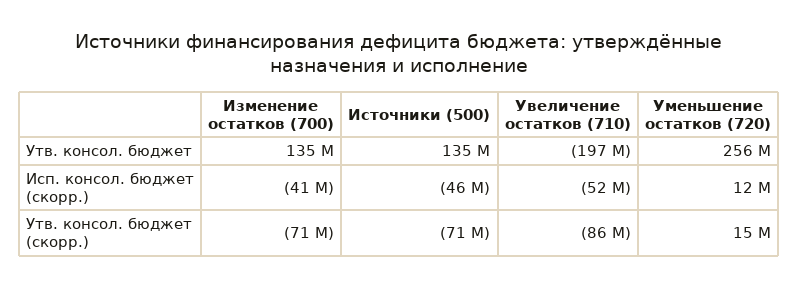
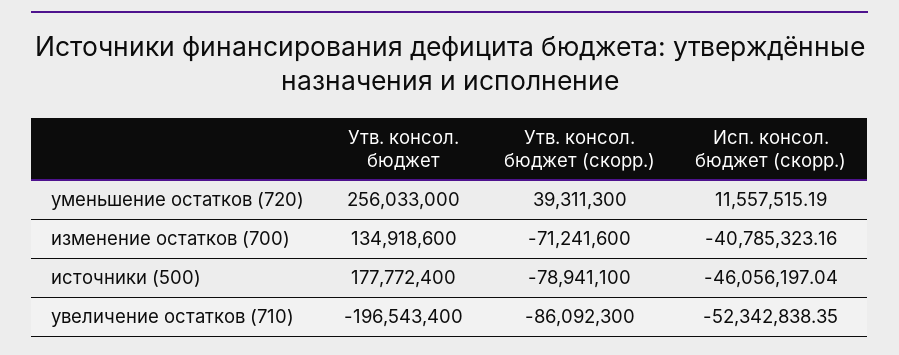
  {
    "Изменение остатков (700)": {
      "Утв. консол. бюджет": 134918600,
      "Исп. консол. бюджет (скорр.)": -40785323.16,
      "Утв. консол. бюджет (скорр.)": -71241600
    },
    "Источники (500)": {
-     "Утв. консол. бюджет": 135000000,
+     "Утв. консол. бюджет": 177772400,
      "Исп. консол. бюджет (скорр.)": -46056197.04,
-     "Утв. консол. бюджет (скорр.)": -71000000
+     "Утв. консол. бюджет (скорр.)": -78941100
    },
    "Увеличение остатков (710)": {
      "Утв. консол. бюджет": -196543400,
      "Исп. консол. бюджет (скорр.)": -52342838.35,
      "Утв. консол. бюджет (скорр.)": -86092300
    },
    "Уменьшение остатков (720)": {
      "Утв. консол. бюджет": 256033000,
      "Исп. консол. бюджет (скорр.)": 11557515.19,
-     "Утв. консол. бюджет (скорр.)": 15000000
+     "Утв. консол. бюджет (скорр.)": 39311300
    }
  }

